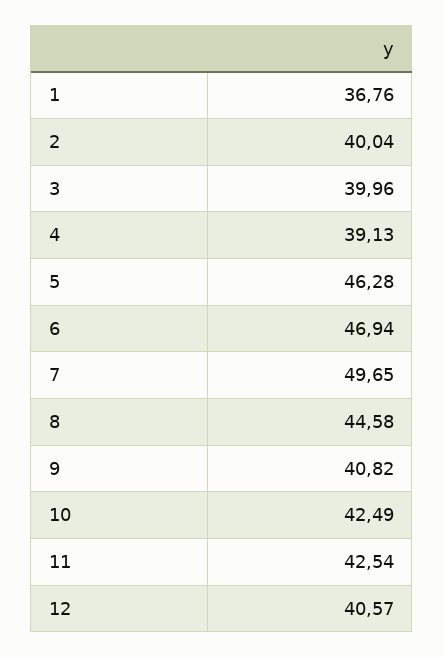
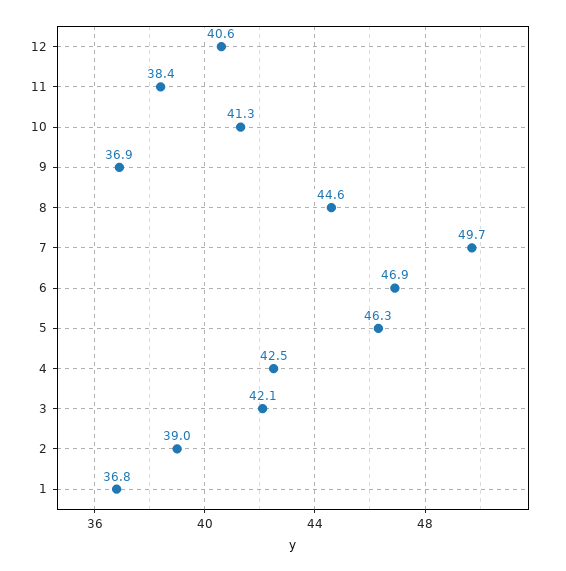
  {
    "1": 36.76,
-   "2": 40.04,
+   "2": 39,
-   "3": 39.96,
+   "3": 42.1,
-   "4": 39.13,
+   "4": 42.5,
    "5": 46.28,
    "6": 46.94,
    "7": 49.65,
    "8": 44.58,
-   "9": 40.82,
+   "9": 36.9,
-   "10": 42.49,
+   "10": 41.3,
-   "11": 42.54,
+   "11": 38.4,
    "12": 40.57
  }

